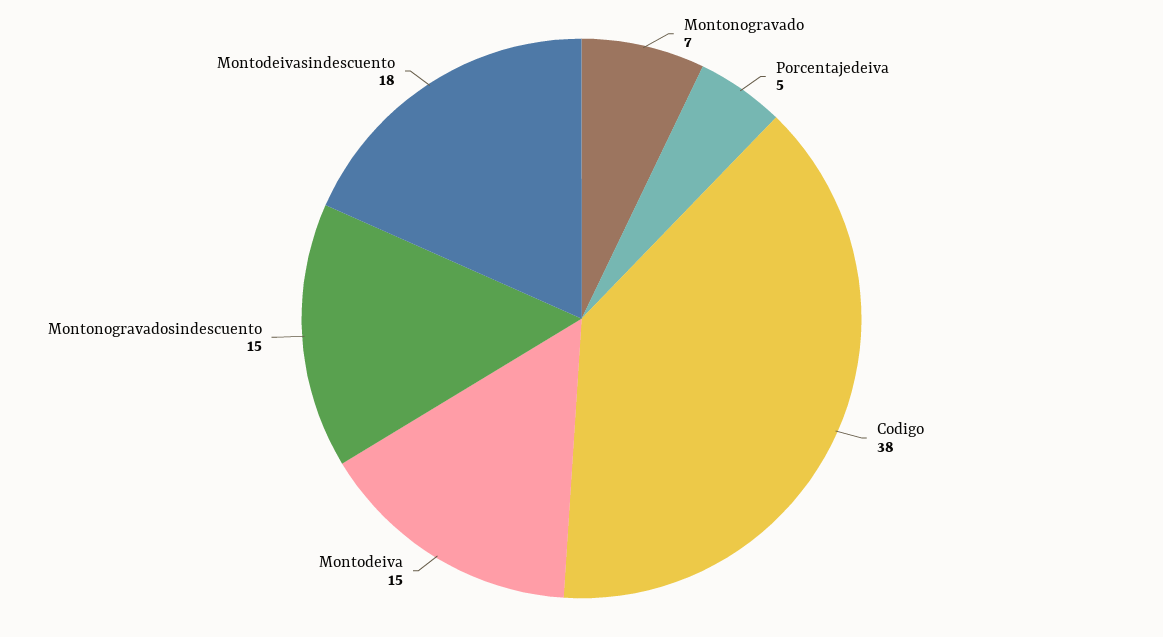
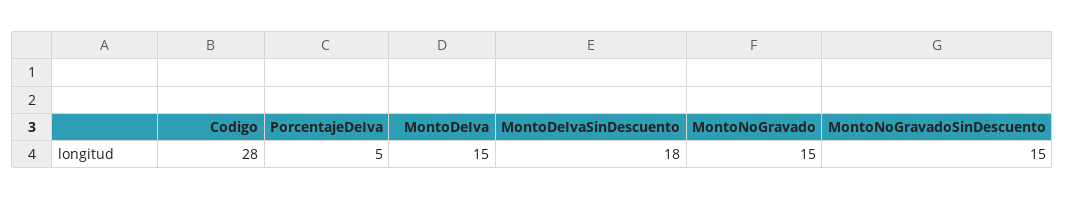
  {
-   "Montonogravado": 7,
+   "Montonogravado": 15,
    "Porcentajedeiva": 5,
-   "Codigo": 38,
+   "Codigo": 28,
    "Montodeiva": 15,
    "Montonogravadosindescuento": 15,
    "Montodeivasindescuento": 18
  }

